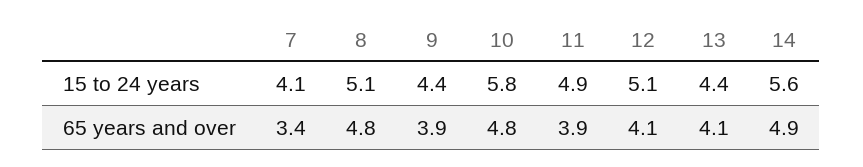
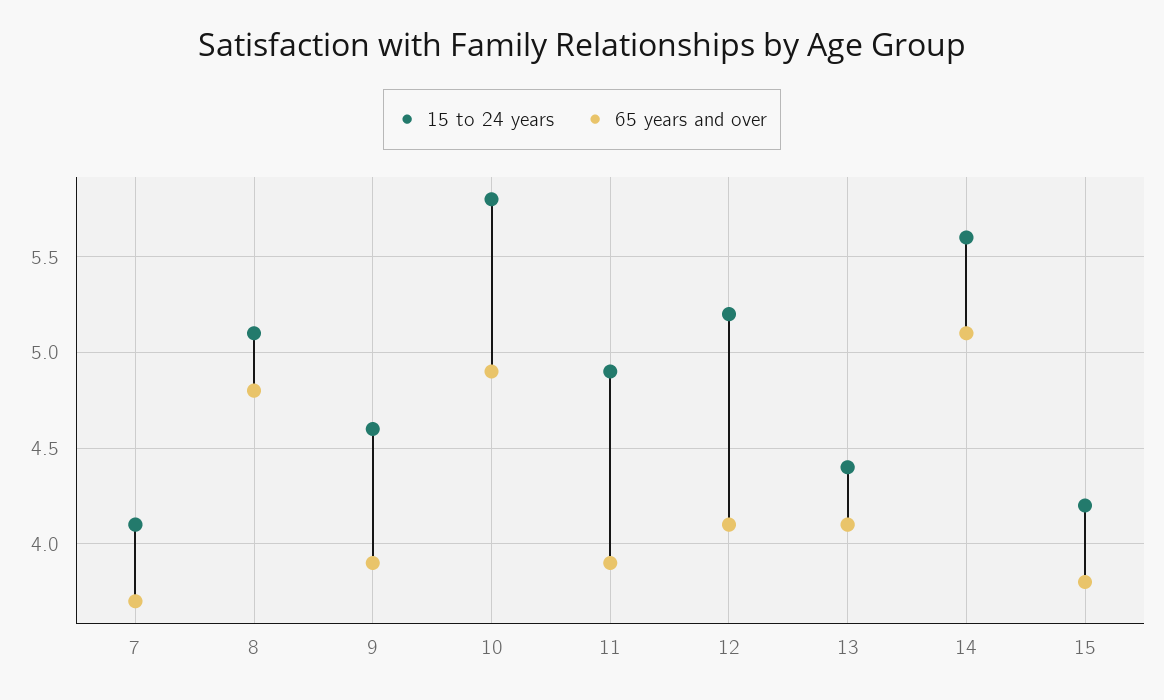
  {
    "15 to 24 years": {
      "7": 4.1,
      "8": 5.1,
-     "9": 4.4,
+     "9": 4.6,
      "10": 5.8,
      "11": 4.9,
-     "12": 5.1,
+     "12": 5.2,
      "13": 4.4,
-     "14": 5.6
+     "14": 5.6,
+     "15": 4.2
    },
    "65 years and over": {
-     "7": 3.4,
+     "7": 3.7,
      "8": 4.8,
      "9": 3.9,
-     "10": 4.8,
+     "10": 4.9,
      "11": 3.9,
      "12": 4.1,
      "13": 4.1,
-     "14": 4.9
+     "14": 5.1,
+     "15": 3.8
    }
  }

